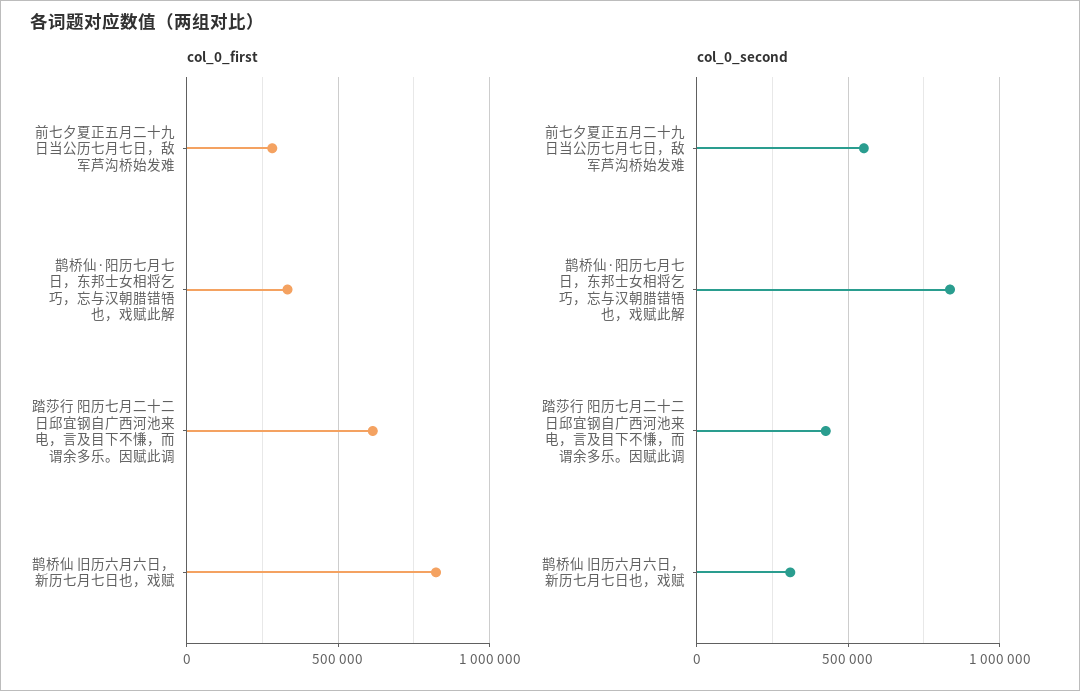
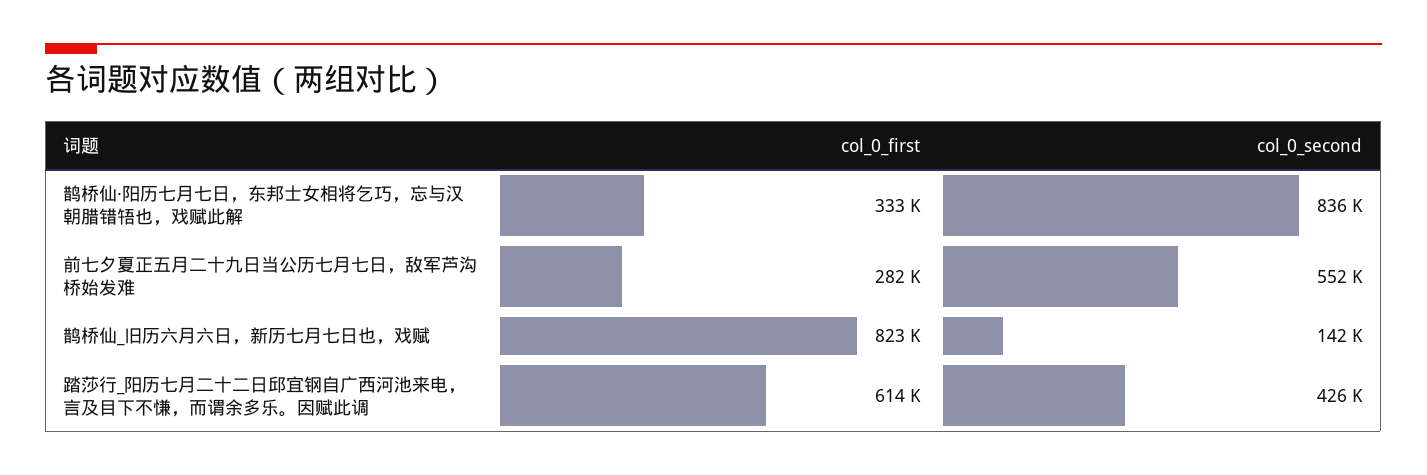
  {
    "col_0_first": {
      "前七夕夏正五月二十九日当公历七月七日，敌军芦沟桥始发难": 282000,
      "鹊桥仙·阳历七月七日，东邦士女相将乞巧，忘与汉朝腊错啎也，戏赋此解": 333000,
      "踏莎行 阳历七月二十二日邱宜钢自广西河池来电，言及目下不慊，而谓余多乐。因赋此调": 614000,
      "鹊桥仙 旧历六月六日，新历七月七日也，戏赋": 823000
    },
    "col_0_second": {
      "前七夕夏正五月二十九日当公历七月七日，敌军芦沟桥始发难": 552000,
      "鹊桥仙·阳历七月七日，东邦士女相将乞巧，忘与汉朝腊错啎也，戏赋此解": 836000,
      "踏莎行 阳历七月二十二日邱宜钢自广西河池来电，言及目下不慊，而谓余多乐。因赋此调": 426000,
-     "鹊桥仙 旧历六月六日，新历七月七日也，戏赋": 300000
+     "鹊桥仙 旧历六月六日，新历七月七日也，戏赋": 142000
    }
  }

